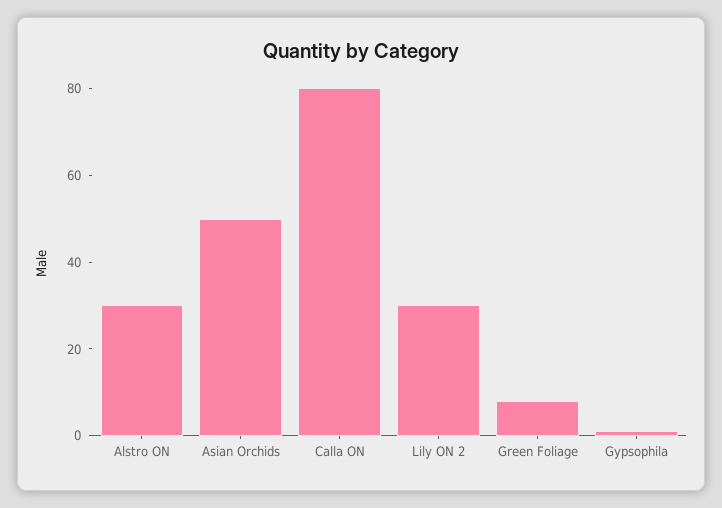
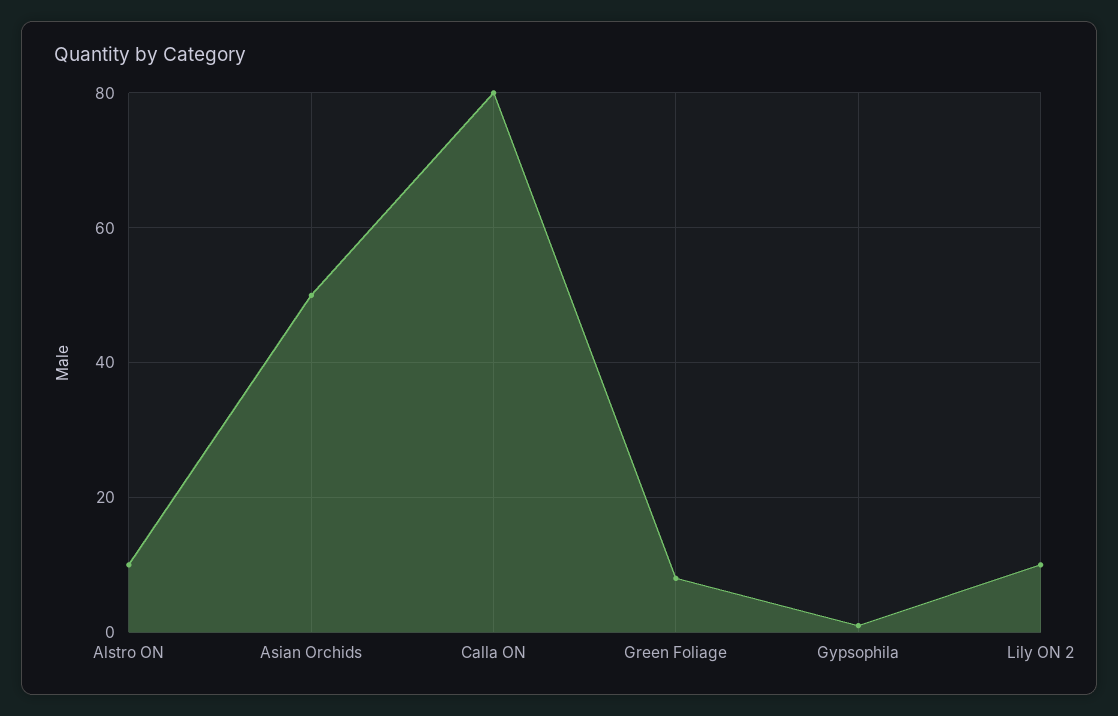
  {
-   "Alstro ON": 30,
+   "Alstro ON": 10,
    "Asian Orchids": 50,
    "Calla ON": 80,
-   "Lily ON 2": 30,
+   "Lily ON 2": 10,
    "Green Foliage": 10,
    "Gypsophila": 0
  }

